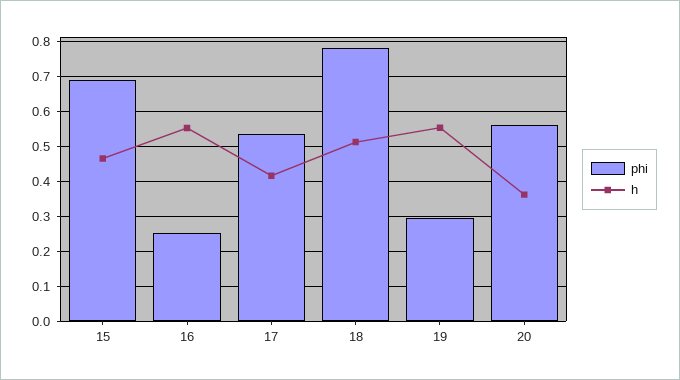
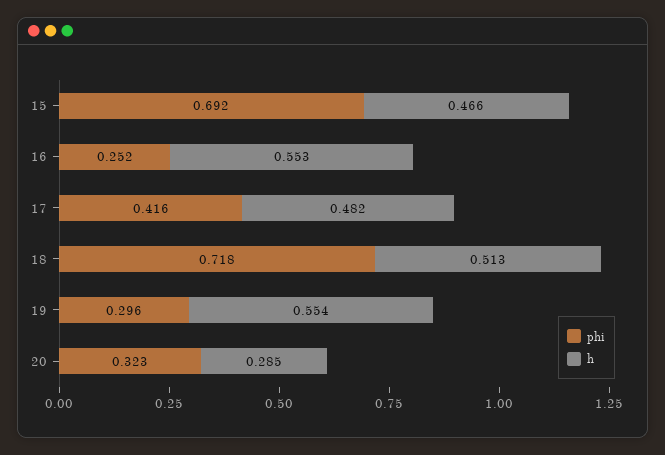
  {
    "phi": {
      "15": 0.692,
      "16": 0.252,
-     "17": 0.54,
+     "17": 0.416,
-     "18": 0.78,
+     "18": 0.718,
      "19": 0.296,
-     "20": 0.56
+     "20": 0.323
    },
    "h": {
      "15": 0.466,
      "16": 0.553,
-     "17": 0.42,
+     "17": 0.482,
      "18": 0.513,
      "19": 0.554,
-     "20": 0.36
+     "20": 0.285
    }
  }

